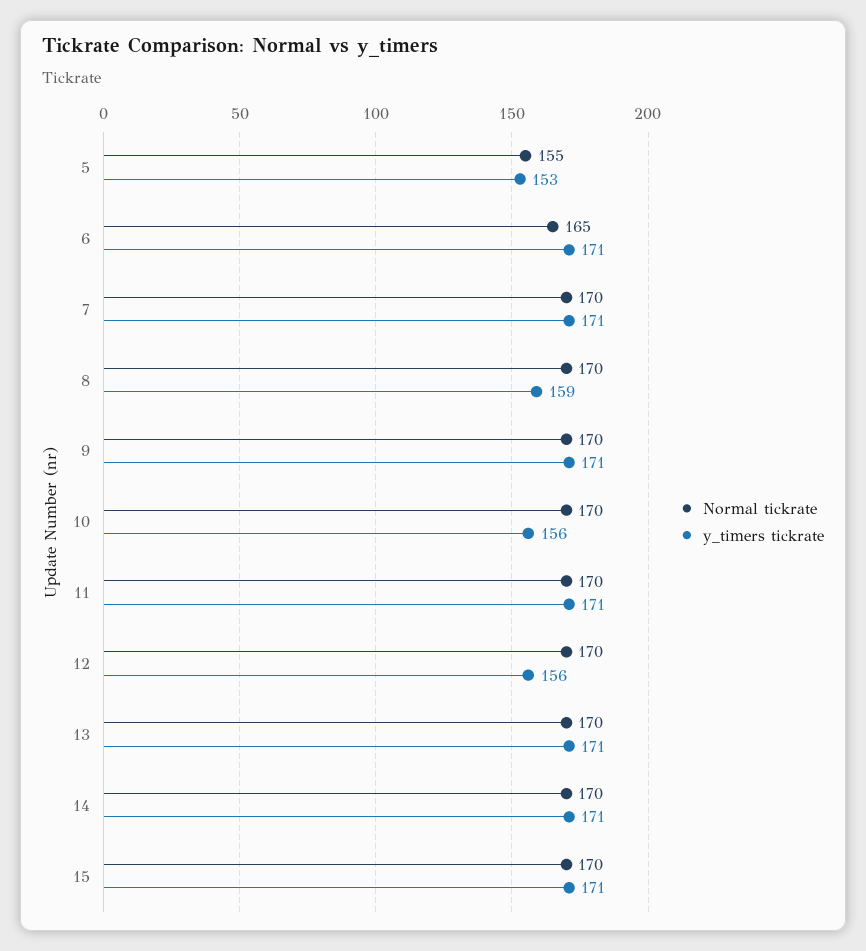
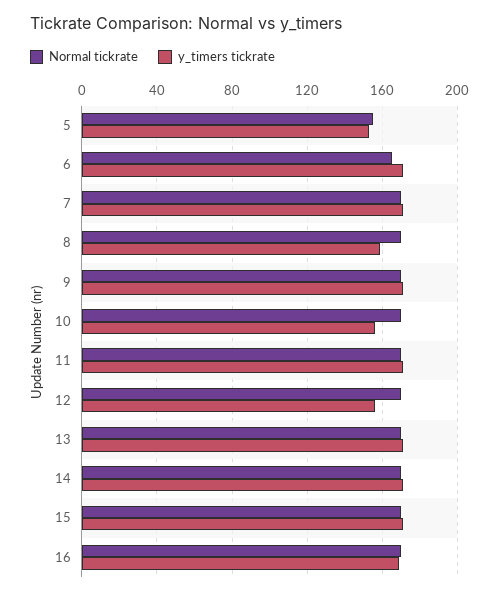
  {
    "Normal tickrate": {
      "5": 155,
      "6": 165,
      "7": 170,
      "8": 170,
      "9": 170,
      "10": 170,
      "11": 170,
      "12": 170,
      "13": 170,
      "14": 170,
-     "15": 170
+     "15": 170,
+     "16": 170
    },
    "y_timers tickrate": {
      "5": 153,
      "6": 171,
      "7": 171,
      "8": 159,
      "9": 171,
      "10": 156,
      "11": 171,
      "12": 156,
      "13": 171,
      "14": 171,
-     "15": 171
+     "15": 171,
+     "16": 170
    }
  }

